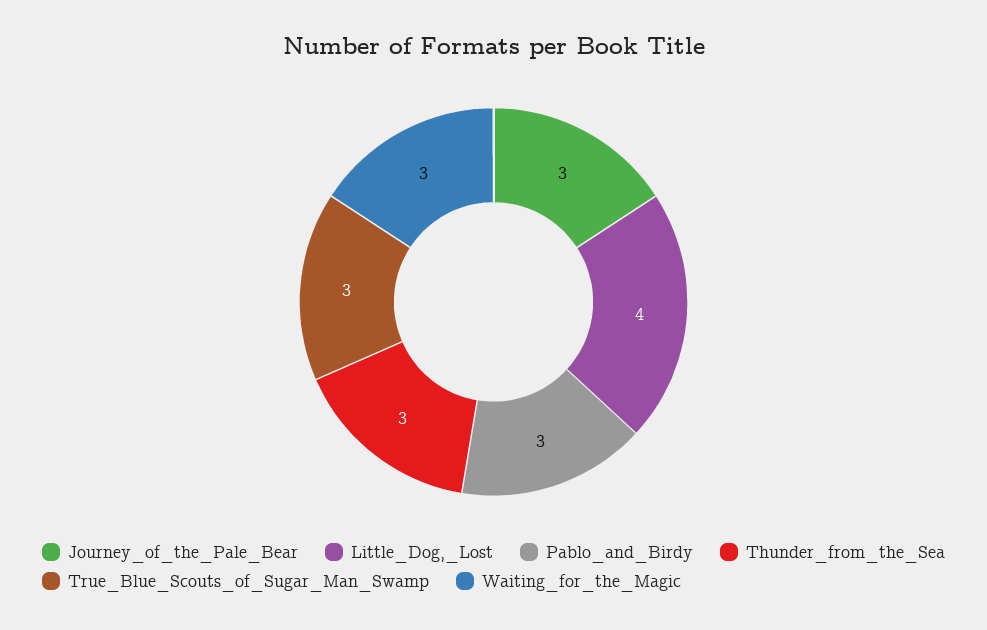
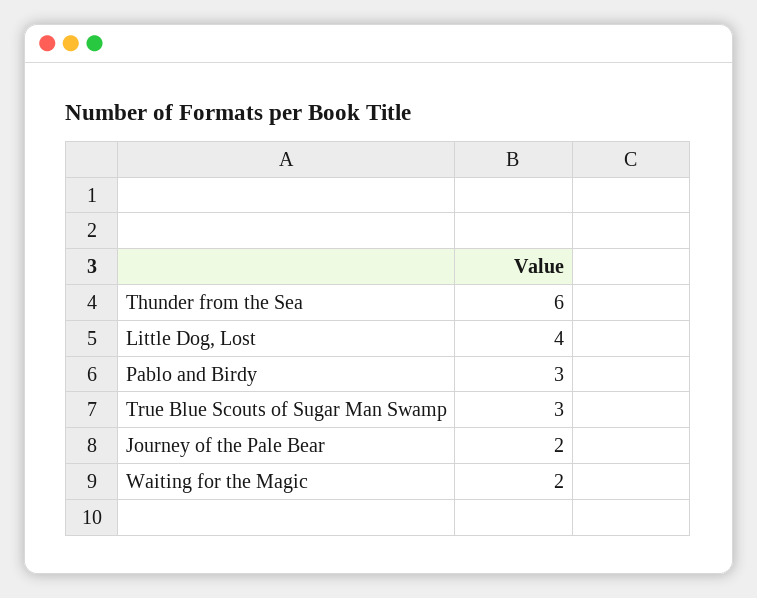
  {
-   "Journey_of_the_Pale_Bear": 3,
+   "Journey_of_the_Pale_Bear": 2,
    "Little_Dog,_Lost": 4,
    "Pablo_and_Birdy": 3,
-   "Thunder_from_the_Sea": 3,
+   "Thunder_from_the_Sea": 6,
    "True_Blue_Scouts_of_Sugar_Man_Swamp": 3,
-   "Waiting_for_the_Magic": 3
+   "Waiting_for_the_Magic": 2
  }

